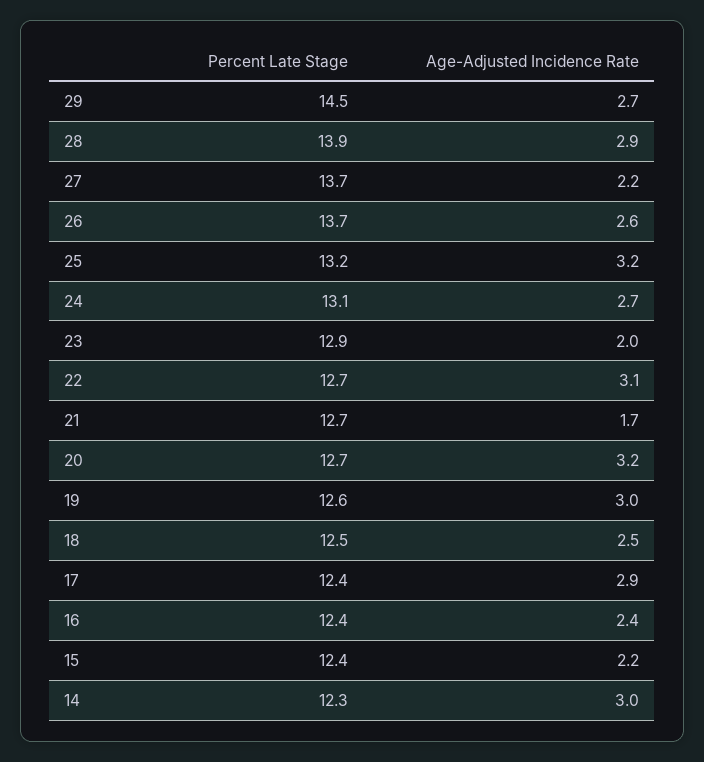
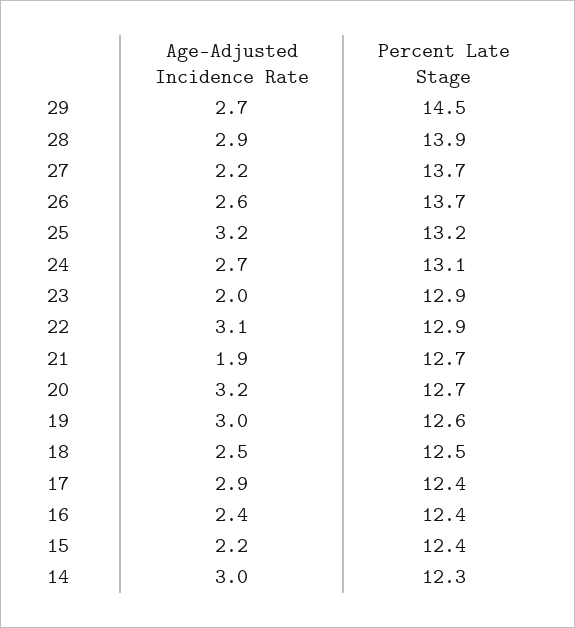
  {
    "Percent Late Stage": {
      "29": 14.5,
      "28": 13.9,
      "27": 13.7,
      "26": 13.7,
      "25": 13.2,
      "24": 13.1,
      "23": 12.9,
-     "22": 12.7,
+     "22": 12.9,
      "21": 12.7,
      "20": 12.7,
      "19": 12.6,
      "18": 12.5,
      "17": 12.4,
      "16": 12.4,
      "15": 12.4,
      "14": 12.3
    },
    "Age-Adjusted Incidence Rate": {
      "29": 2.7,
      "28": 2.9,
      "27": 2.2,
      "26": 2.6,
      "25": 3.2,
      "24": 2.7,
      "23": 2,
      "22": 3.1,
-     "21": 1.7,
+     "21": 1.9,
      "20": 3.2,
      "19": 3,
      "18": 2.5,
      "17": 2.9,
      "16": 2.4,
      "15": 2.2,
      "14": 3
    }
  }

